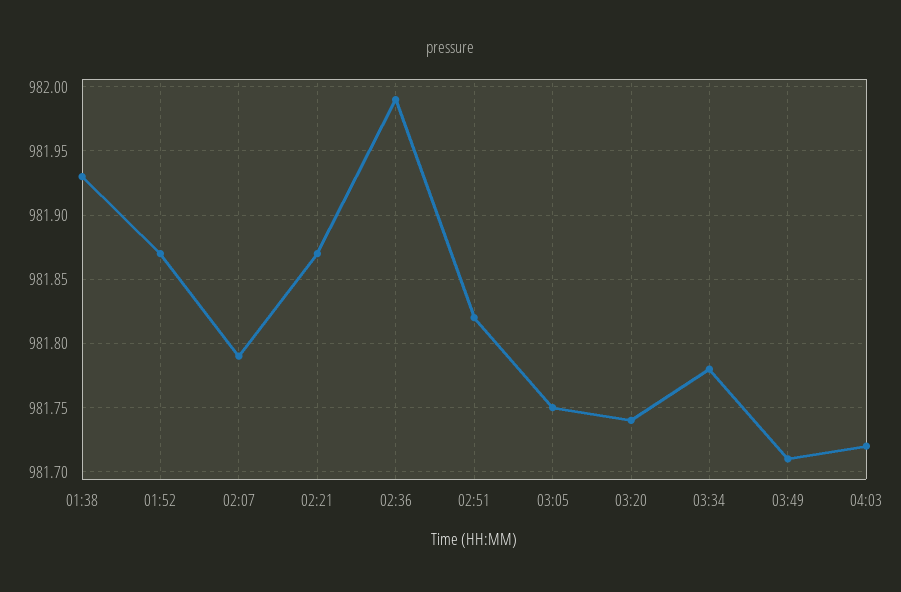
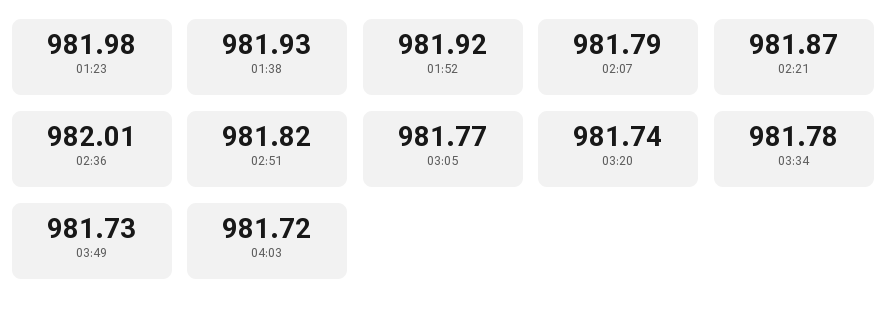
  {
    "01:38": 981.93,
-   "01:52": 981.87,
+   "01:52": 981.92,
    "02:07": 981.79,
    "02:21": 981.87,
-   "02:36": 981.99,
+   "02:36": 982.01,
    "02:51": 981.82,
-   "03:05": 981.75,
+   "03:05": 981.77,
    "03:20": 981.74,
    "03:34": 981.78,
-   "03:49": 981.71,
+   "03:49": 981.73,
-   "04:03": 981.72
+   "04:03": 981.72,
+   "01:23": 981.98
  }

